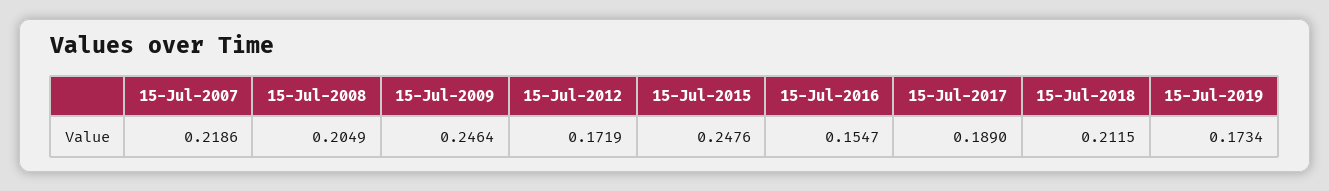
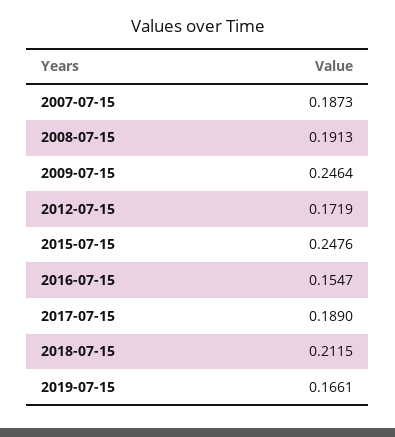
  {
-   "15-Jul-2007": 0.2186,
+   "15-Jul-2007": 0.1873,
-   "15-Jul-2008": 0.2049,
+   "15-Jul-2008": 0.1913,
    "15-Jul-2009": 0.2464,
    "15-Jul-2012": 0.1719,
    "15-Jul-2015": 0.2476,
    "15-Jul-2016": 0.1547,
    "15-Jul-2017": 0.189,
    "15-Jul-2018": 0.2115,
-   "15-Jul-2019": 0.1734
+   "15-Jul-2019": 0.1661
  }

